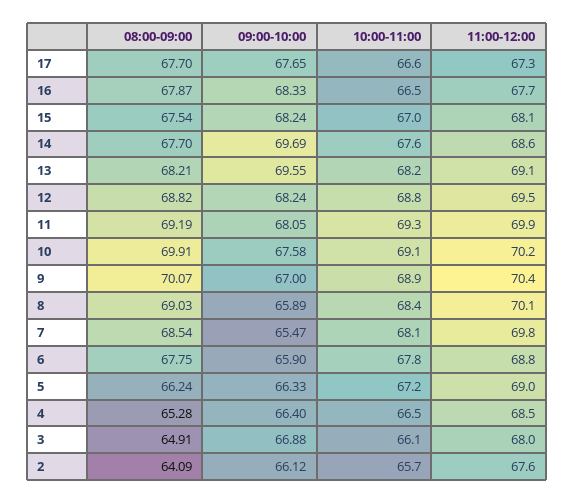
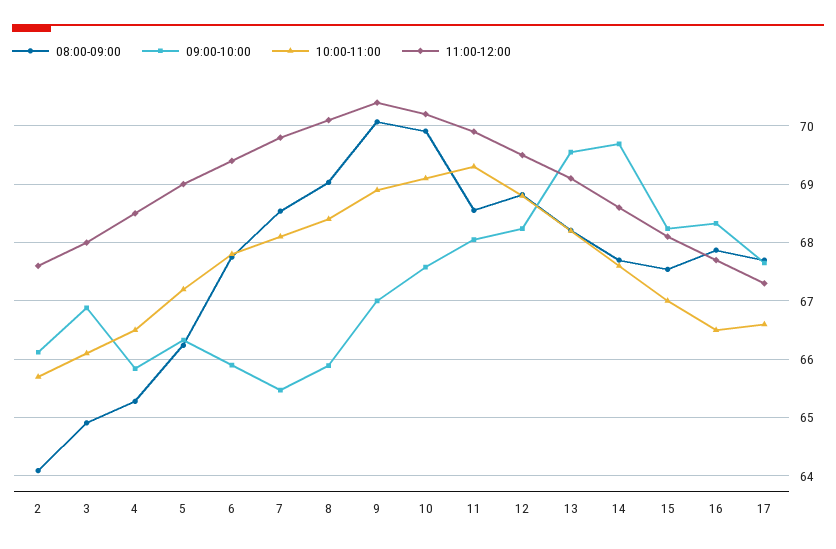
  {
    "08:00-09:00": {
      "17": 67.7,
      "16": 67.87,
      "15": 67.54,
      "14": 67.7,
      "13": 68.21,
      "12": 68.82,
-     "11": 69.19,
+     "11": 68.6,
      "10": 69.91,
      "9": 70.07,
      "8": 69.03,
      "7": 68.54,
      "6": 67.75,
      "5": 66.24,
      "4": 65.28,
      "3": 64.91,
      "2": 64.09
    },
    "09:00-10:00": {
      "17": 67.65,
      "16": 68.33,
      "15": 68.24,
      "14": 69.69,
      "13": 69.55,
      "12": 68.24,
      "11": 68.05,
      "10": 67.58,
      "9": 67,
      "8": 65.89,
      "7": 65.47,
      "6": 65.9,
      "5": 66.33,
-     "4": 66.4,
+     "4": 65.8,
      "3": 66.88,
      "2": 66.12
    },
    "10:00-11:00": {
      "17": 66.6,
      "16": 66.5,
      "15": 67,
      "14": 67.6,
      "13": 68.2,
      "12": 68.8,
      "11": 69.3,
      "10": 69.1,
      "9": 68.9,
      "8": 68.4,
      "7": 68.1,
      "6": 67.8,
      "5": 67.2,
      "4": 66.5,
      "3": 66.1,
      "2": 65.7
    },
    "11:00-12:00": {
      "17": 67.3,
      "16": 67.7,
      "15": 68.1,
      "14": 68.6,
      "13": 69.1,
      "12": 69.5,
      "11": 69.9,
      "10": 70.2,
      "9": 70.4,
      "8": 70.1,
      "7": 69.8,
-     "6": 68.8,
+     "6": 69.4,
      "5": 69,
      "4": 68.5,
      "3": 68,
      "2": 67.6
    }
  }

